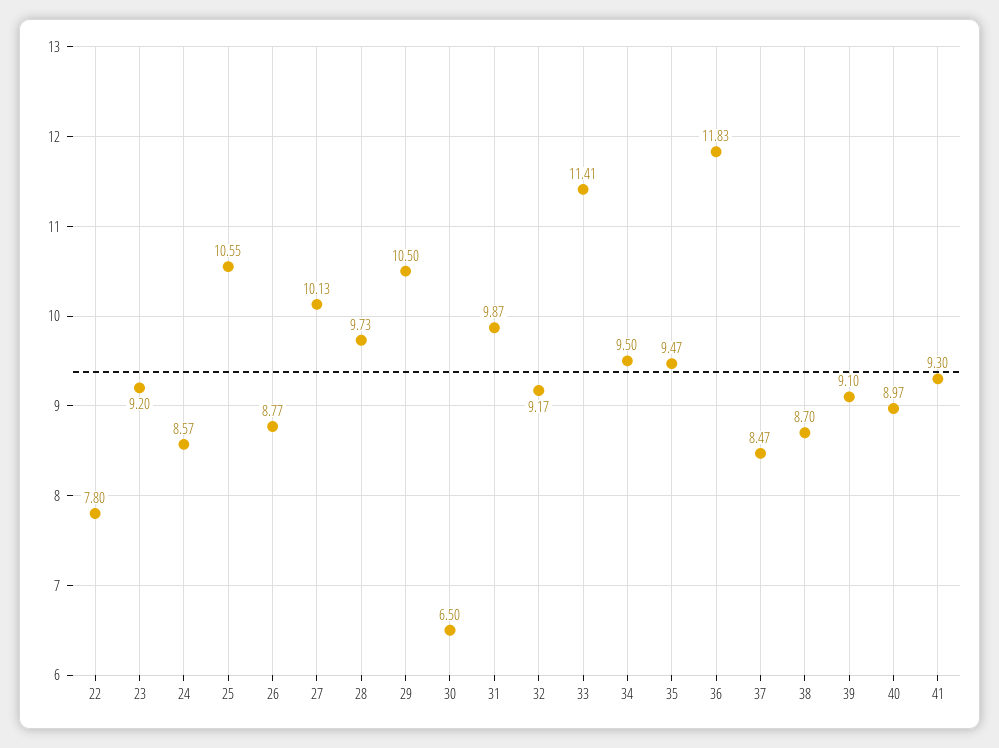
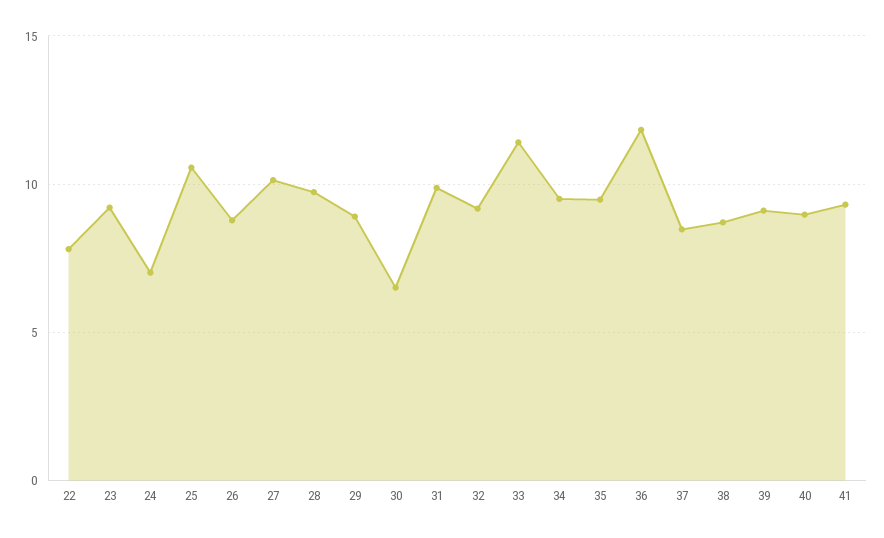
  {
    "22": 7.8,
    "23": 9.2,
-   "24": 8.57,
+   "24": 7,
    "25": 10.55,
    "26": 8.77,
    "27": 10.13,
    "28": 9.73,
-   "29": 10.5,
+   "29": 9,
    "30": 6.5,
    "31": 9.87,
    "32": 9.17,
    "33": 11.41,
    "34": 9.5,
    "35": 9.47,
    "36": 11.83,
    "37": 8.47,
    "38": 8.7,
    "39": 9.1,
    "40": 8.97,
    "41": 9.3
  }

